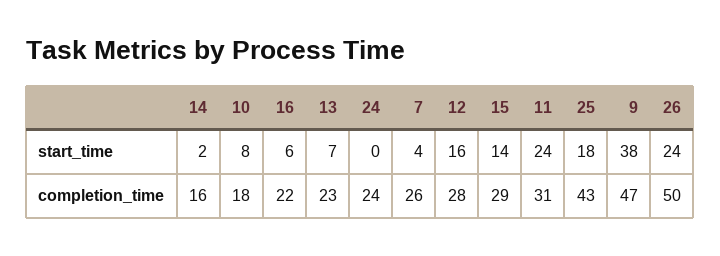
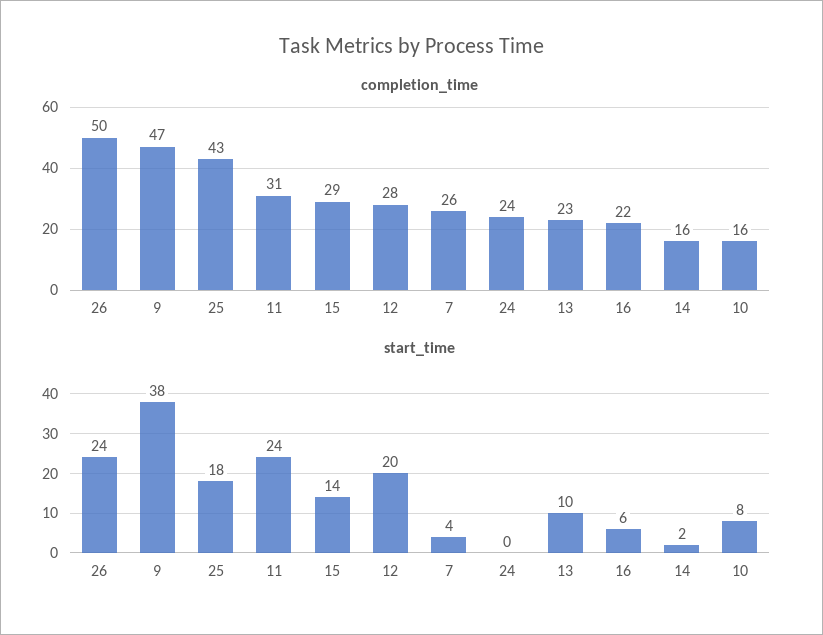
  {
    "start_time": {
      "14": 2,
      "10": 8,
      "16": 6,
-     "13": 7,
+     "13": 10,
      "24": 0,
      "7": 4,
-     "12": 16,
+     "12": 20,
      "15": 14,
      "11": 24,
      "25": 18,
      "9": 38,
      "26": 24
    },
    "completion_time": {
      "14": 16,
-     "10": 18,
+     "10": 16,
      "16": 22,
      "13": 23,
      "24": 24,
      "7": 26,
      "12": 28,
      "15": 29,
      "11": 31,
      "25": 43,
      "9": 47,
      "26": 50
    }
  }

